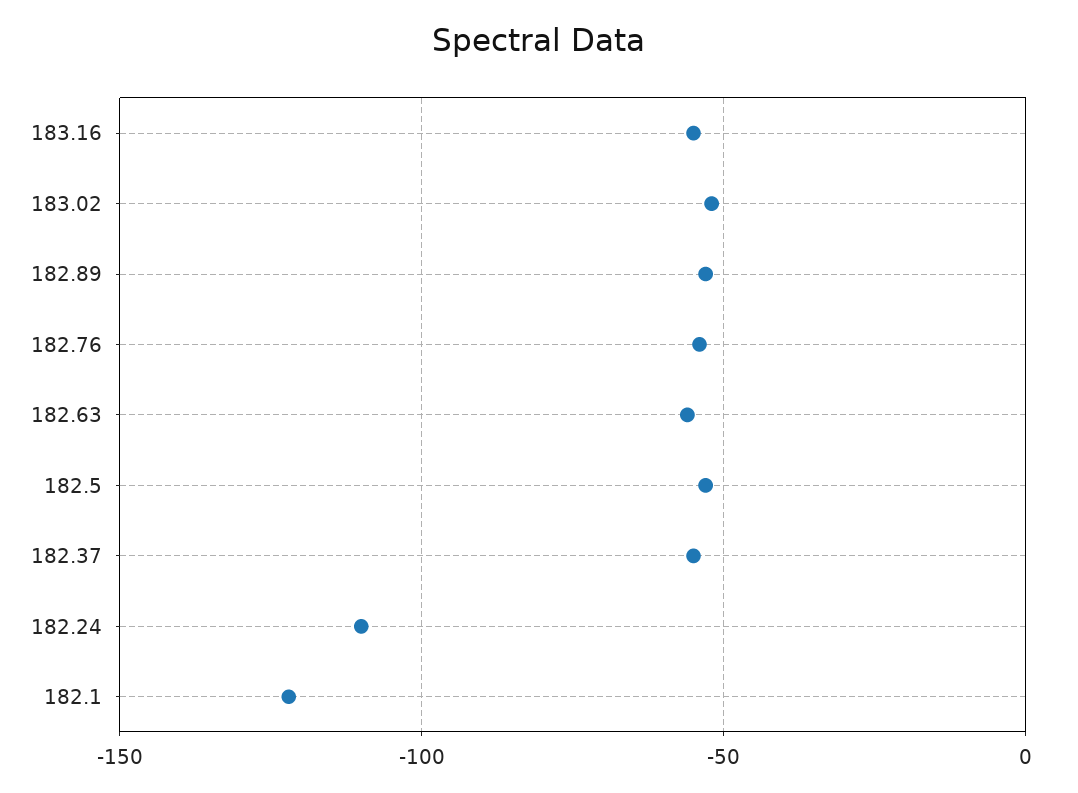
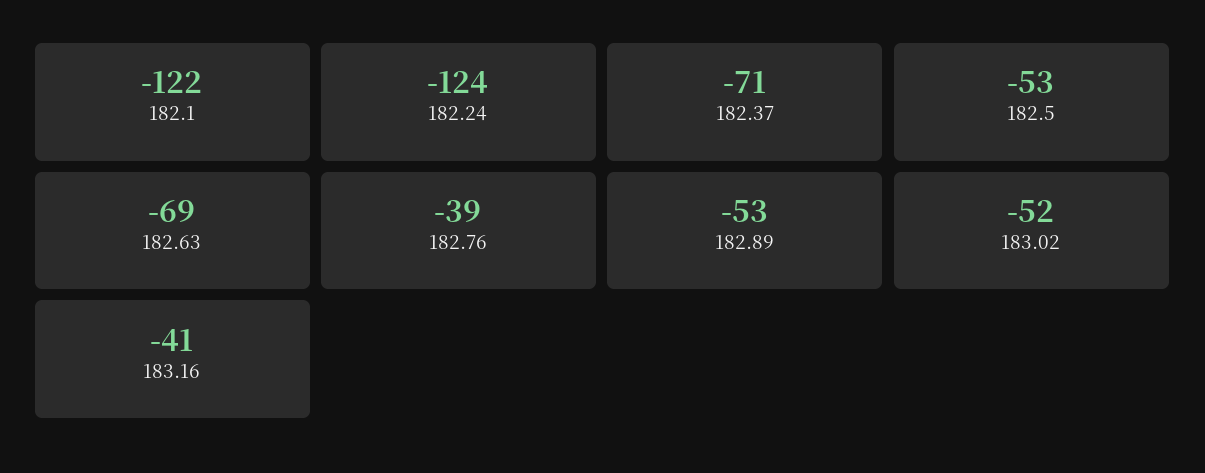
  {
-   "183.16": -55,
+   "183.16": -41,
    "183.02": -52,
    "182.89": -53,
-   "182.76": -55,
+   "182.76": -39,
-   "182.63": -55,
+   "182.63": -69,
    "182.5": -53,
-   "182.37": -55,
+   "182.37": -71,
-   "182.24": -110,
+   "182.24": -124,
    "182.1": -122
  }

